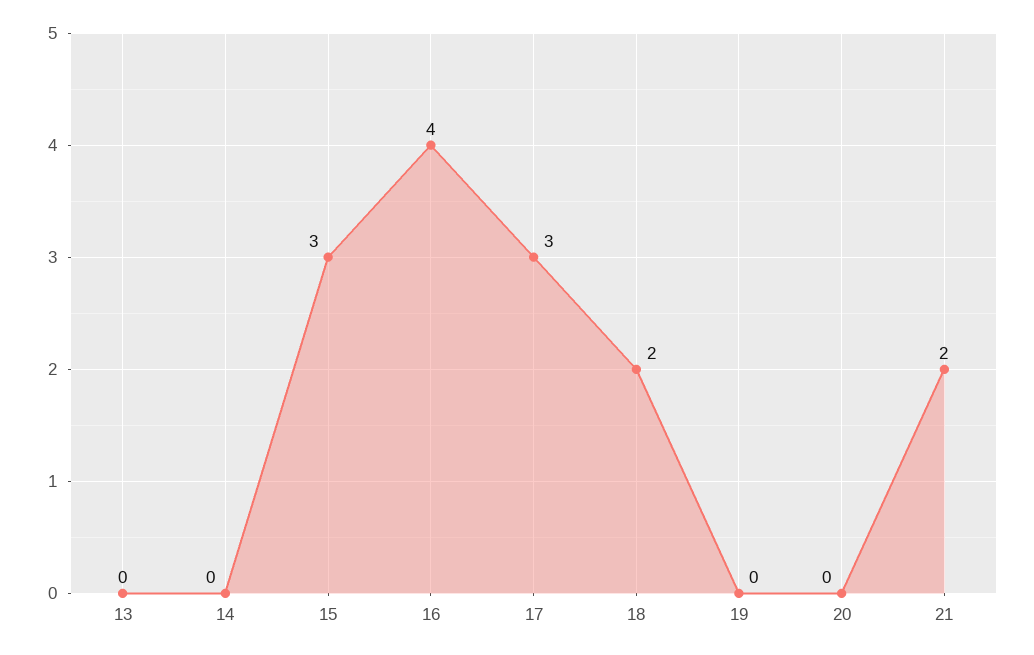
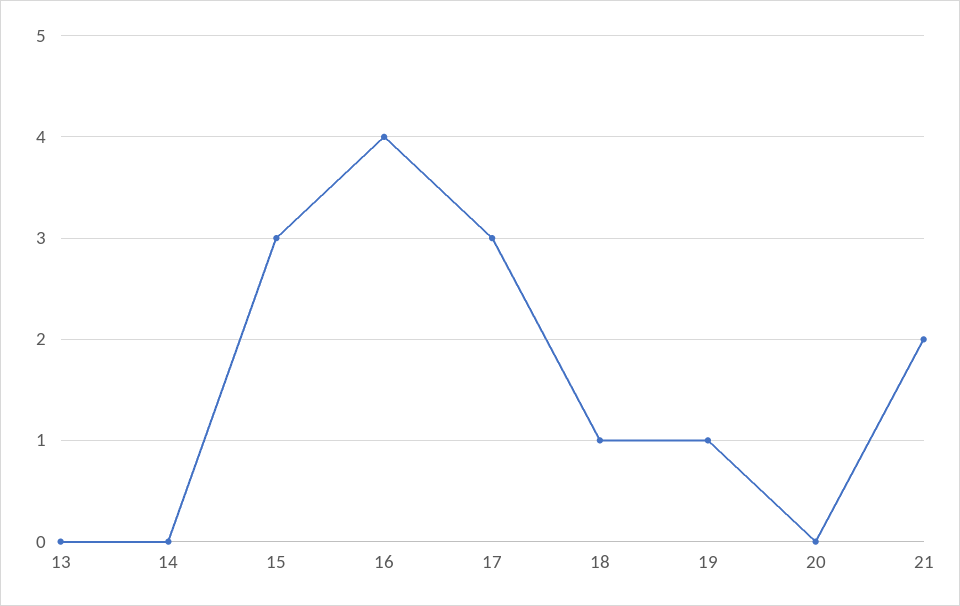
  {
    "13": 0,
    "14": 0,
    "15": 3,
    "16": 4,
    "17": 3,
-   "18": 2,
+   "18": 1,
-   "19": 0,
+   "19": 1,
    "20": 0,
    "21": 2
  }

